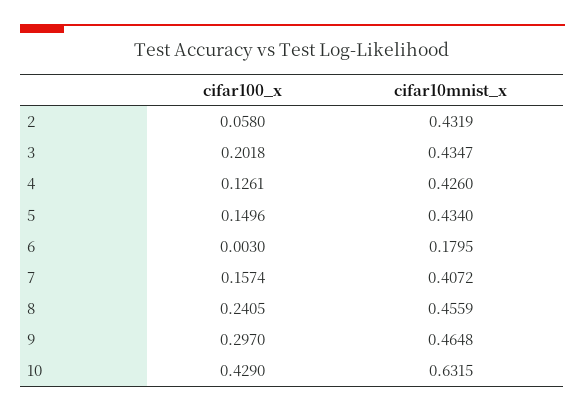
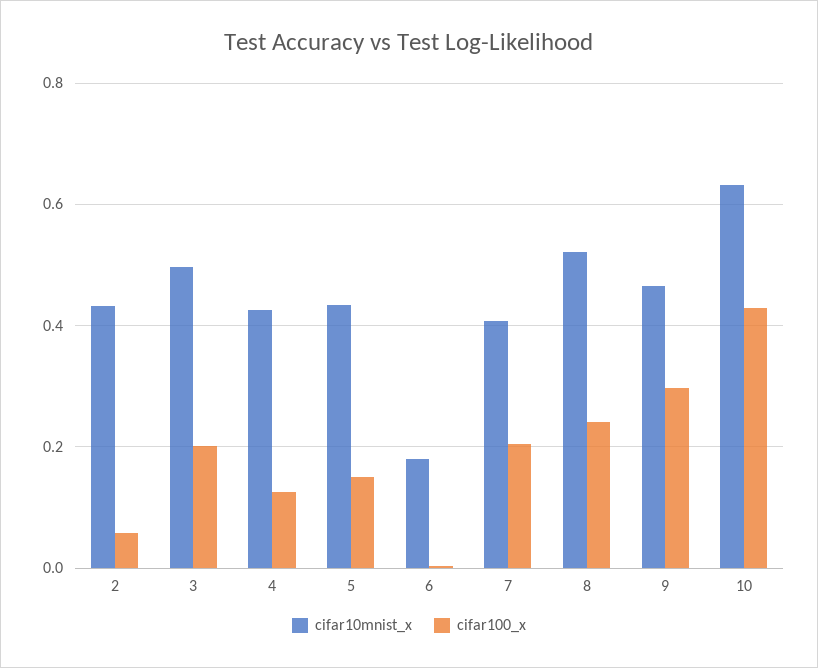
  {
    "cifar100_x": {
      "2": 0.058,
      "3": 0.2018,
      "4": 0.1261,
      "5": 0.1496,
      "6": 0.003,
-     "7": 0.1574,
+     "7": 0.2,
      "8": 0.2405,
      "9": 0.297,
      "10": 0.429
    },
    "cifar10mnist_x": {
      "2": 0.4319,
-     "3": 0.4347,
+     "3": 0.5,
      "4": 0.426,
      "5": 0.434,
      "6": 0.1795,
      "7": 0.4072,
-     "8": 0.4559,
+     "8": 0.52,
      "9": 0.4648,
      "10": 0.6315
    }
  }

